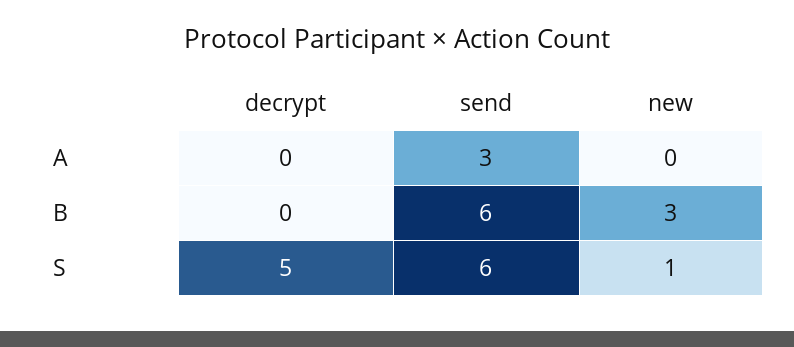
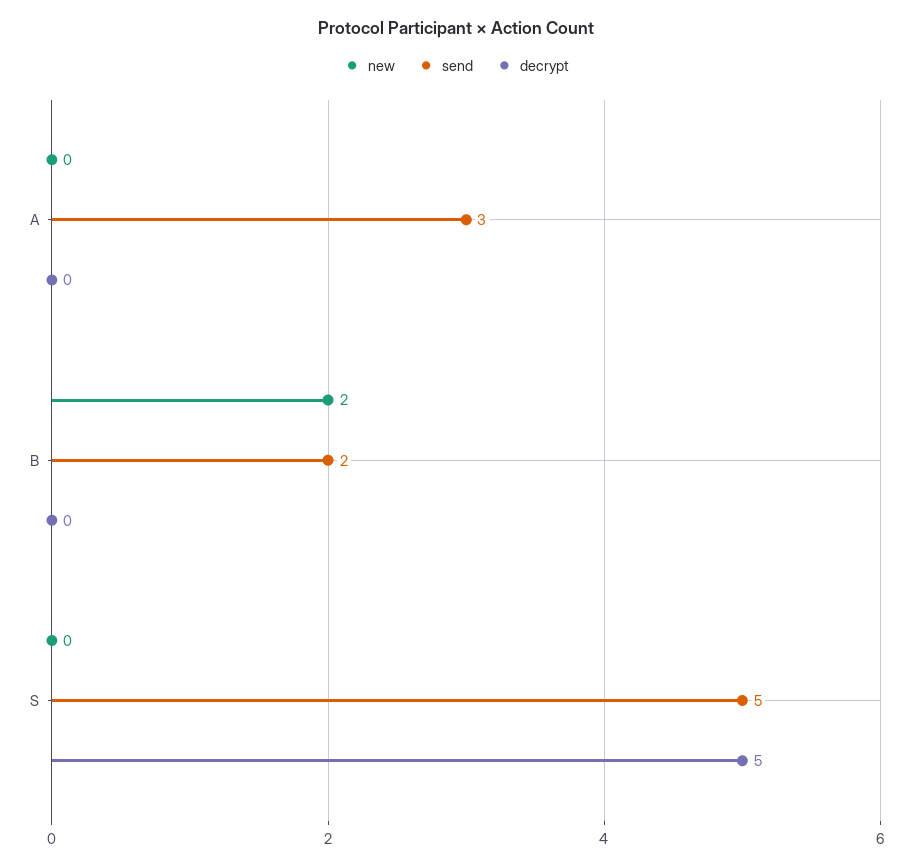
  {
    "decrypt": {
      "A": 0,
      "B": 0,
      "S": 5
    },
    "send": {
      "A": 3,
-     "B": 6,
+     "B": 2,
-     "S": 6
+     "S": 5
    },
    "new": {
      "A": 0,
-     "B": 3,
+     "B": 2,
-     "S": 1
+     "S": 0
    }
  }

